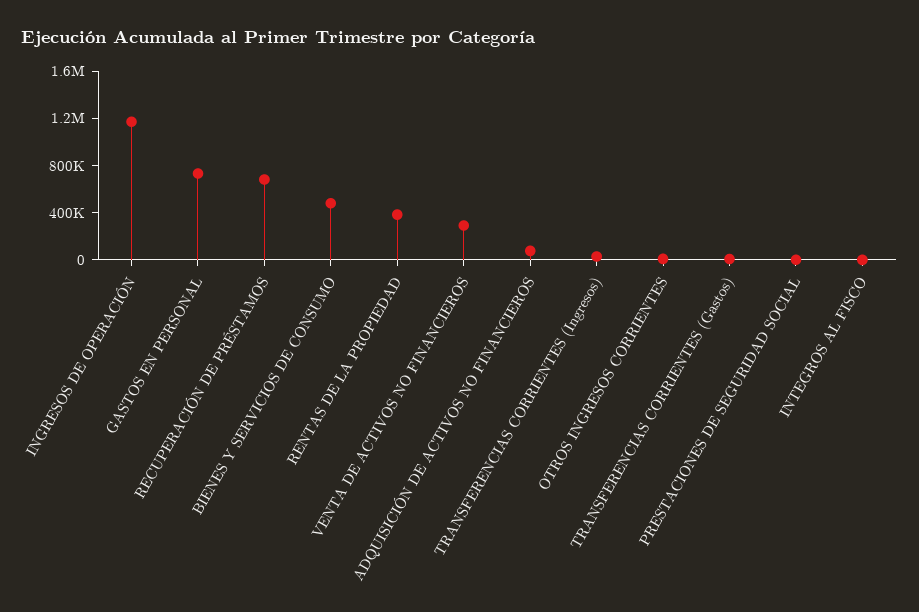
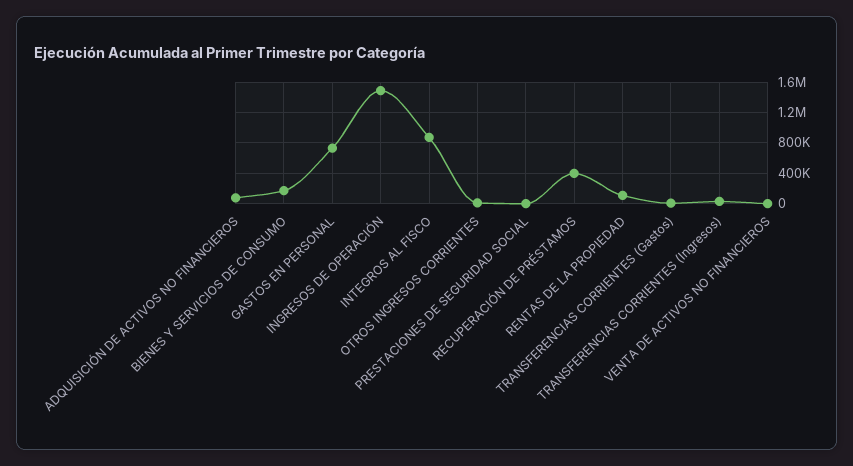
  {
-   "INGRESOS DE OPERACIÓN": 1200000,
+   "INGRESOS DE OPERACIÓN": 1500000,
    "GASTOS EN PERSONAL": 700000,
-   "RECUPERACIÓN DE PRÉSTAMOS": 700000,
+   "RECUPERACIÓN DE PRÉSTAMOS": 400000,
-   "BIENES Y SERVICIOS DE CONSUMO": 500000,
+   "BIENES Y SERVICIOS DE CONSUMO": 200000,
-   "RENTAS DE LA PROPIEDAD": 400000,
+   "RENTAS DE LA PROPIEDAD": 100000,
-   "VENTA DE ACTIVOS NO FINANCIEROS": 300000,
+   "VENTA DE ACTIVOS NO FINANCIEROS": 0,
    "ADQUISICIÓN DE ACTIVOS NO FINANCIEROS": 100000,
    "TRANSFERENCIAS CORRIENTES (Ingresos)": 0,
    "OTROS INGRESOS CORRIENTES": 0,
    "TRANSFERENCIAS CORRIENTES (Gastos)": 0,
    "PRESTACIONES DE SEGURIDAD SOCIAL": 0,
-   "INTEGROS AL FISCO": 0
+   "INTEGROS AL FISCO": 900000
  }

